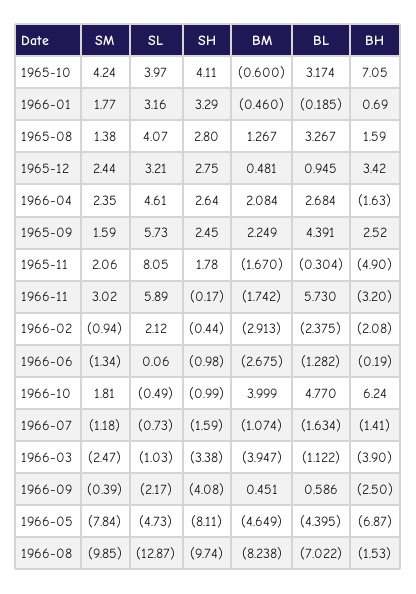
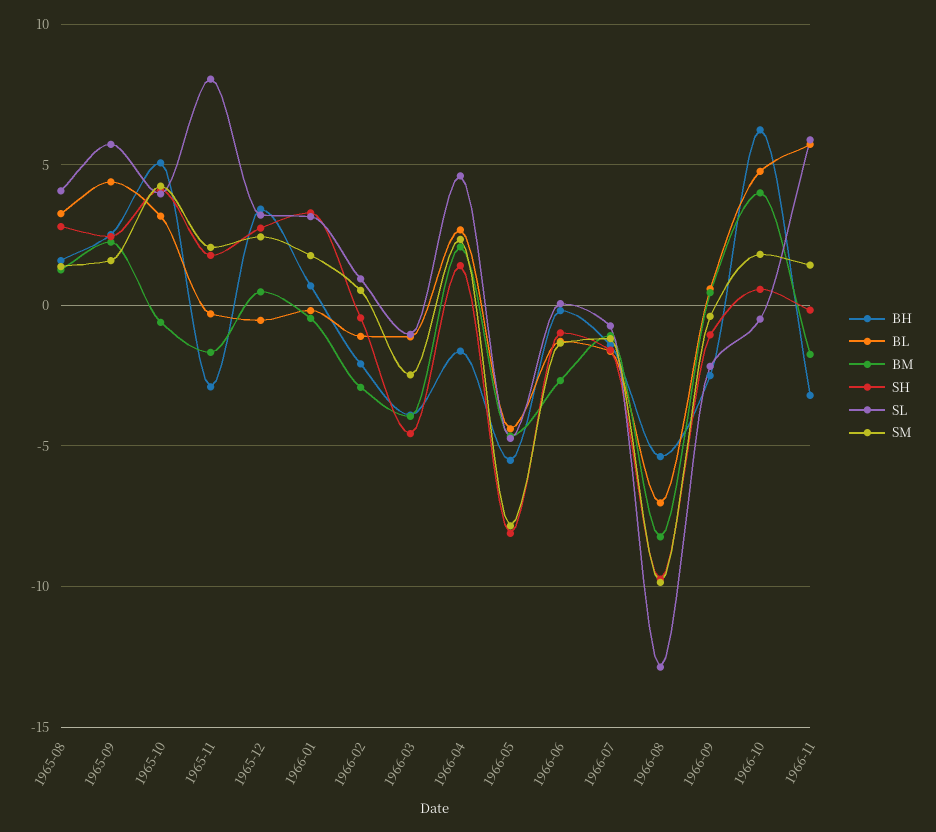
  {
    "SM": {
      "1965-10": 4.24,
      "1966-01": 1.77,
      "1965-08": 1.38,
      "1965-12": 2.44,
      "1966-04": 2.35,
      "1965-09": 1.59,
      "1965-11": 2.06,
-     "1966-11": 3.02,
+     "1966-11": 1.5,
-     "1966-02": -0.94,
+     "1966-02": 0.5,
      "1966-06": -1.34,
      "1966-10": 1.81,
      "1966-07": -1.18,
      "1966-03": -2.47,
      "1966-09": -0.39,
      "1966-05": -7.84,
      "1966-08": -9.85
    },
    "SL": {
      "1965-10": 3.97,
      "1966-01": 3.16,
      "1965-08": 4.07,
      "1965-12": 3.21,
      "1966-04": 4.61,
      "1965-09": 5.73,
      "1965-11": 8.05,
      "1966-11": 5.89,
-     "1966-02": 2.12,
+     "1966-02": 1,
      "1966-06": 0.06,
      "1966-10": -0.49,
      "1966-07": -0.73,
      "1966-03": -1.03,
      "1966-09": -2.17,
      "1966-05": -4.73,
      "1966-08": -12.87
    },
    "SH": {
      "1965-10": 4.11,
      "1966-01": 3.29,
      "1965-08": 2.8,
      "1965-12": 2.75,
-     "1966-04": 2.64,
+     "1966-04": 1.5,
      "1965-09": 2.45,
      "1965-11": 1.78,
      "1966-11": -0.17,
      "1966-02": -0.44,
      "1966-06": -0.98,
-     "1966-10": -0.99,
+     "1966-10": 0.5,
      "1966-07": -1.59,
-     "1966-03": -3.38,
+     "1966-03": -4.5,
-     "1966-09": -4.08,
+     "1966-09": -1,
      "1966-05": -8.11,
      "1966-08": -9.74
    },
    "BM": {
      "1965-10": -0.6,
      "1966-01": -0.46,
      "1965-08": 1.267,
      "1965-12": 0.481,
      "1966-04": 2.084,
      "1965-09": 2.249,
      "1965-11": -1.67,
      "1966-11": -1.742,
      "1966-02": -2.913,
      "1966-06": -2.675,
      "1966-10": 3.999,
      "1966-07": -1.074,
      "1966-03": -3.947,
      "1966-09": 0.451,
      "1966-05": -4.649,
      "1966-08": -8.238
    },
    "BL": {
      "1965-10": 3.174,
      "1966-01": -0.185,
      "1965-08": 3.267,
-     "1965-12": 0.945,
+     "1965-12": -0.5,
      "1966-04": 2.684,
      "1965-09": 4.391,
      "1965-11": -0.304,
      "1966-11": 5.73,
-     "1966-02": -2.375,
+     "1966-02": -1,
      "1966-06": -1.282,
      "1966-10": 4.77,
      "1966-07": -1.634,
      "1966-03": -1.122,
      "1966-09": 0.586,
      "1966-05": -4.395,
      "1966-08": -7.022
    },
    "BH": {
-     "1965-10": 7.05,
+     "1965-10": 5,
      "1966-01": 0.69,
      "1965-08": 1.59,
      "1965-12": 3.42,
      "1966-04": -1.63,
      "1965-09": 2.52,
-     "1965-11": -4.9,
+     "1965-11": -3,
      "1966-11": -3.2,
      "1966-02": -2.08,
      "1966-06": -0.19,
      "1966-10": 6.24,
      "1966-07": -1.41,
      "1966-03": -3.9,
      "1966-09": -2.5,
-     "1966-05": -6.87,
+     "1966-05": -5.5,
-     "1966-08": -1.53
+     "1966-08": -5.5
    }
  }

